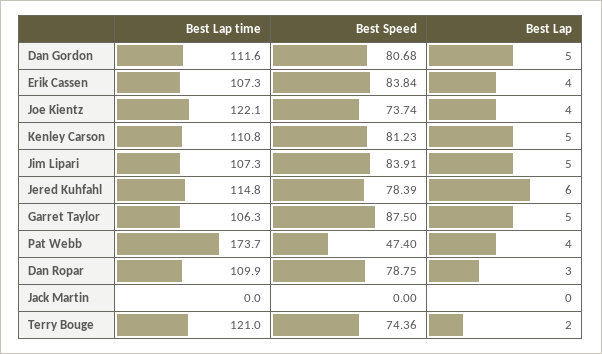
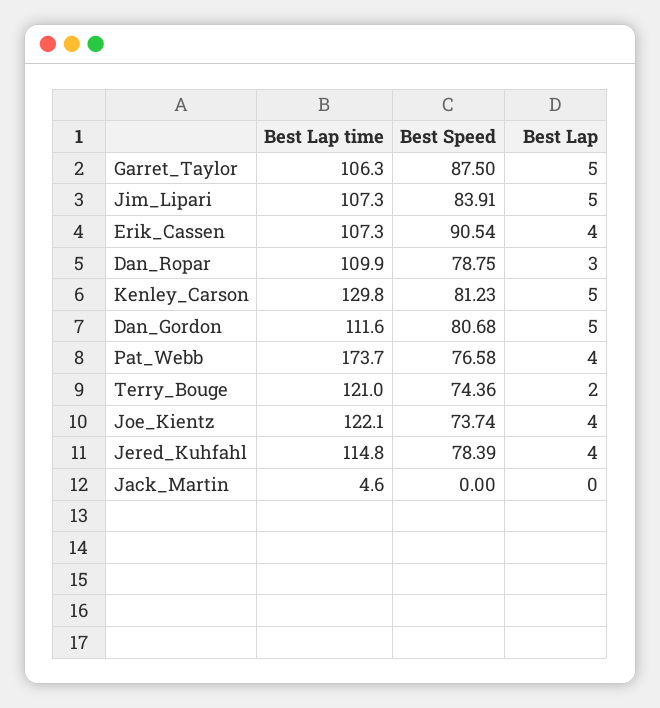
  {
    "Best Lap time": {
      "Dan Gordon": 111.6,
      "Erik Cassen": 107.3,
      "Joe Kientz": 122.1,
-     "Kenley Carson": 110.8,
+     "Kenley Carson": 129.8,
      "Jim Lipari": 107.3,
      "Jered Kuhfahl": 114.8,
      "Garret Taylor": 106.3,
      "Pat Webb": 173.7,
      "Dan Ropar": 109.9,
-     "Jack Martin": 0,
+     "Jack Martin": 4.6,
      "Terry Bouge": 121
    },
    "Best Speed": {
      "Dan Gordon": 80.68,
-     "Erik Cassen": 83.84,
+     "Erik Cassen": 90.54,
      "Joe Kientz": 73.74,
      "Kenley Carson": 81.23,
      "Jim Lipari": 83.91,
      "Jered Kuhfahl": 78.39,
      "Garret Taylor": 87.5,
-     "Pat Webb": 47.4,
+     "Pat Webb": 76.58,
      "Dan Ropar": 78.75,
      "Jack Martin": 0,
      "Terry Bouge": 74.36
    },
    "Best Lap": {
      "Dan Gordon": 5,
      "Erik Cassen": 4,
      "Joe Kientz": 4,
      "Kenley Carson": 5,
      "Jim Lipari": 5,
-     "Jered Kuhfahl": 6,
+     "Jered Kuhfahl": 4,
      "Garret Taylor": 5,
      "Pat Webb": 4,
      "Dan Ropar": 3,
      "Jack Martin": 0,
      "Terry Bouge": 2
    }
  }

